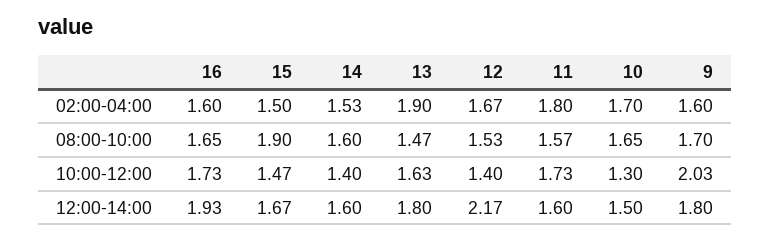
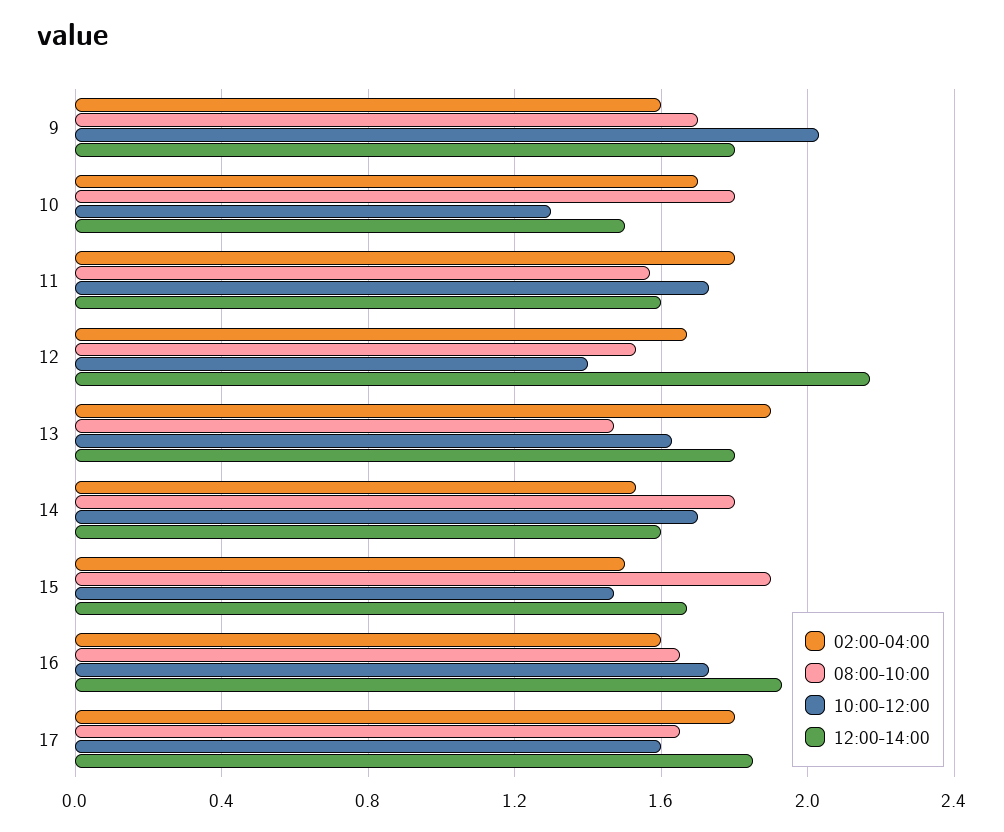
  {
    "02:00-04:00": {
      "16": 1.6,
      "15": 1.5,
      "14": 1.53,
      "13": 1.9,
      "12": 1.67,
      "11": 1.8,
      "10": 1.7,
-     "9": 1.6
+     "9": 1.6,
+     "17": 1.8
    },
    "08:00-10:00": {
      "16": 1.65,
      "15": 1.9,
-     "14": 1.6,
+     "14": 1.8,
      "13": 1.47,
      "12": 1.53,
      "11": 1.57,
-     "10": 1.65,
+     "10": 1.8,
-     "9": 1.7
+     "9": 1.7,
+     "17": 1.65
    },
    "10:00-12:00": {
      "16": 1.73,
      "15": 1.47,
-     "14": 1.4,
+     "14": 1.7,
      "13": 1.63,
      "12": 1.4,
      "11": 1.73,
      "10": 1.3,
-     "9": 2.03
+     "9": 2.03,
+     "17": 1.6
    },
    "12:00-14:00": {
      "16": 1.93,
      "15": 1.67,
      "14": 1.6,
      "13": 1.8,
      "12": 2.17,
      "11": 1.6,
      "10": 1.5,
-     "9": 1.8
+     "9": 1.8,
+     "17": 1.85
    }
  }

